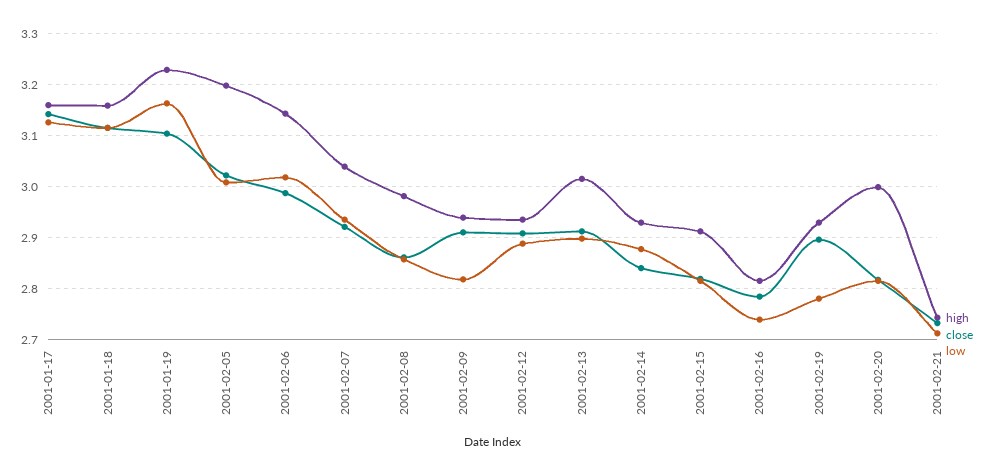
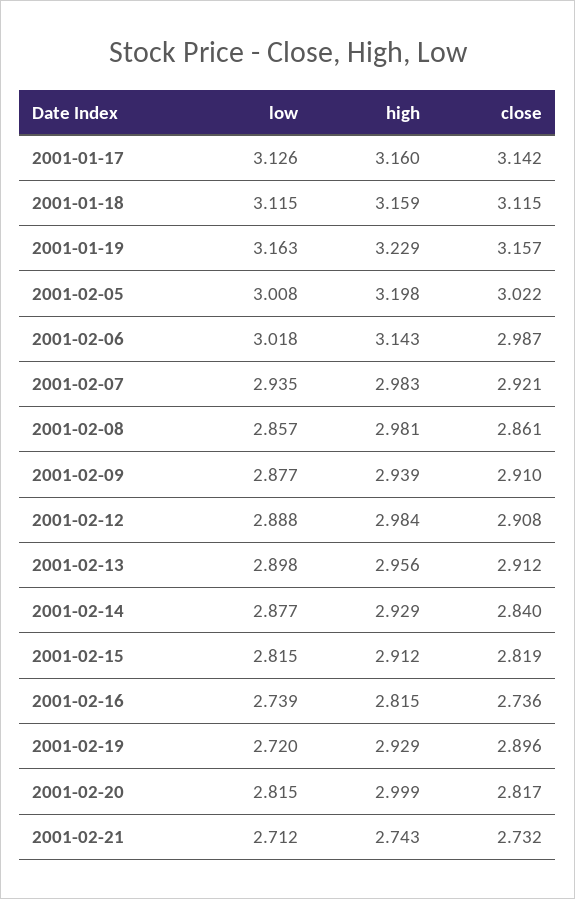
  {
    "high": {
      "2001-01-17": 3.16,
      "2001-01-18": 3.159,
      "2001-01-19": 3.229,
      "2001-02-05": 3.198,
      "2001-02-06": 3.143,
-     "2001-02-07": 3.04,
+     "2001-02-07": 2.983,
      "2001-02-08": 2.981,
      "2001-02-09": 2.939,
-     "2001-02-12": 2.94,
+     "2001-02-12": 2.984,
-     "2001-02-13": 3.02,
+     "2001-02-13": 2.956,
      "2001-02-14": 2.929,
      "2001-02-15": 2.912,
      "2001-02-16": 2.815,
      "2001-02-19": 2.929,
      "2001-02-20": 2.999,
      "2001-02-21": 2.743
    },
    "close": {
      "2001-01-17": 3.142,
      "2001-01-18": 3.115,
-     "2001-01-19": 3.1,
+     "2001-01-19": 3.157,
      "2001-02-05": 3.022,
      "2001-02-06": 2.987,
      "2001-02-07": 2.921,
      "2001-02-08": 2.861,
      "2001-02-09": 2.91,
      "2001-02-12": 2.908,
      "2001-02-13": 2.912,
      "2001-02-14": 2.84,
      "2001-02-15": 2.819,
-     "2001-02-16": 2.78,
+     "2001-02-16": 2.736,
      "2001-02-19": 2.896,
      "2001-02-20": 2.817,
      "2001-02-21": 2.732
    },
    "low": {
      "2001-01-17": 3.126,
      "2001-01-18": 3.115,
      "2001-01-19": 3.163,
      "2001-02-05": 3.008,
      "2001-02-06": 3.018,
      "2001-02-07": 2.935,
      "2001-02-08": 2.857,
-     "2001-02-09": 2.82,
+     "2001-02-09": 2.877,
      "2001-02-12": 2.888,
      "2001-02-13": 2.898,
      "2001-02-14": 2.877,
      "2001-02-15": 2.815,
      "2001-02-16": 2.739,
-     "2001-02-19": 2.78,
+     "2001-02-19": 2.72,
      "2001-02-20": 2.815,
      "2001-02-21": 2.712
    }
  }

